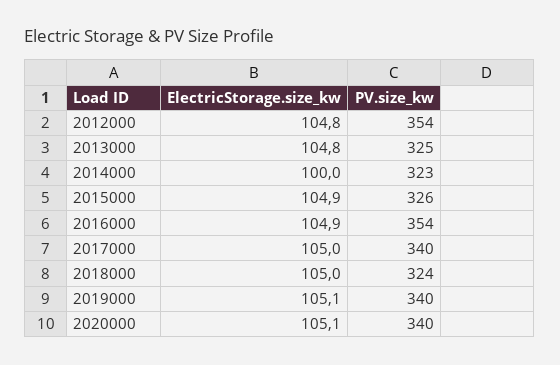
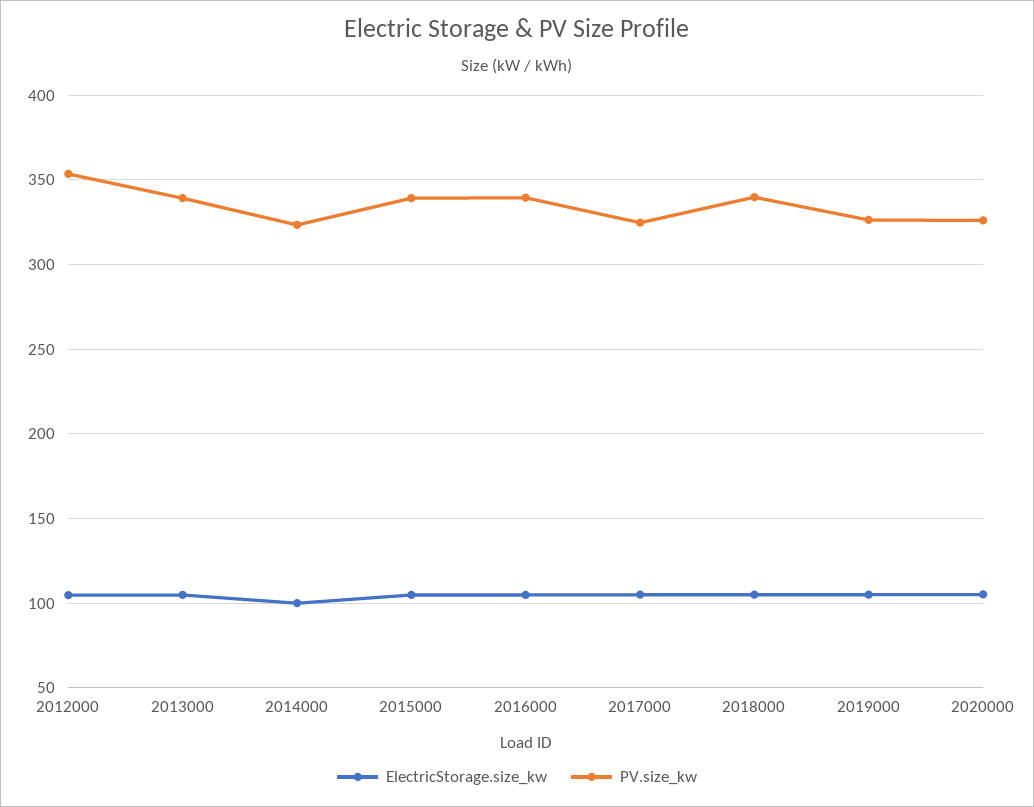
  {
    "ElectricStorage.size_kw": {
      "2012000": 104.8,
      "2013000": 104.8,
      "2014000": 100,
      "2015000": 104.9,
      "2016000": 104.9,
      "2017000": 105,
      "2018000": 105,
      "2019000": 105.1,
      "2020000": 105.1
    },
    "PV.size_kw": {
      "2012000": 354,
-     "2013000": 325,
+     "2013000": 340,
      "2014000": 323,
-     "2015000": 326,
+     "2015000": 340,
-     "2016000": 354,
+     "2016000": 340,
-     "2017000": 340,
+     "2017000": 325,
-     "2018000": 324,
+     "2018000": 340,
-     "2019000": 340,
+     "2019000": 325,
-     "2020000": 340
+     "2020000": 325
    }
  }

